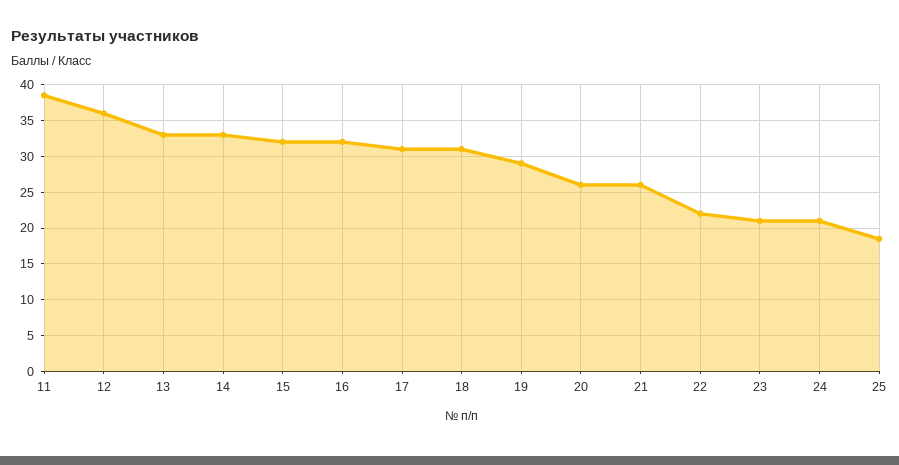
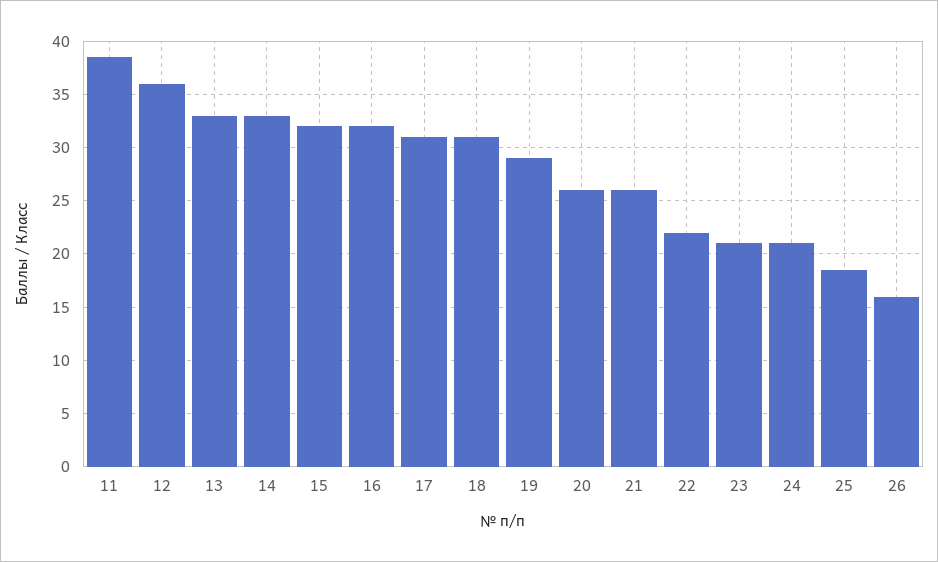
  {
    "11": 39,
    "12": 36,
    "13": 33,
    "14": 33,
    "15": 32,
    "16": 32,
    "17": 31,
    "18": 31,
    "19": 29,
    "20": 26,
    "21": 26,
    "22": 22,
    "23": 21,
    "24": 21,
-   "25": 19
+   "25": 19,
+   "26": 16
  }

